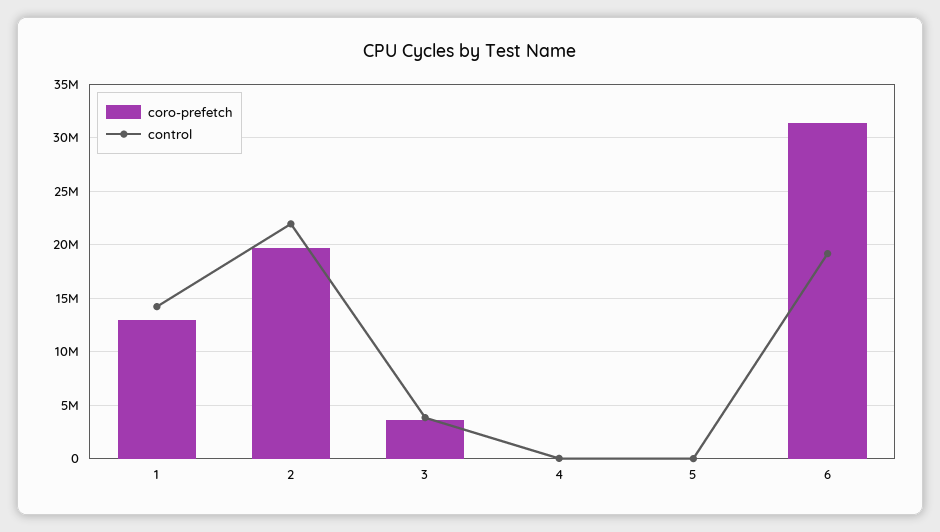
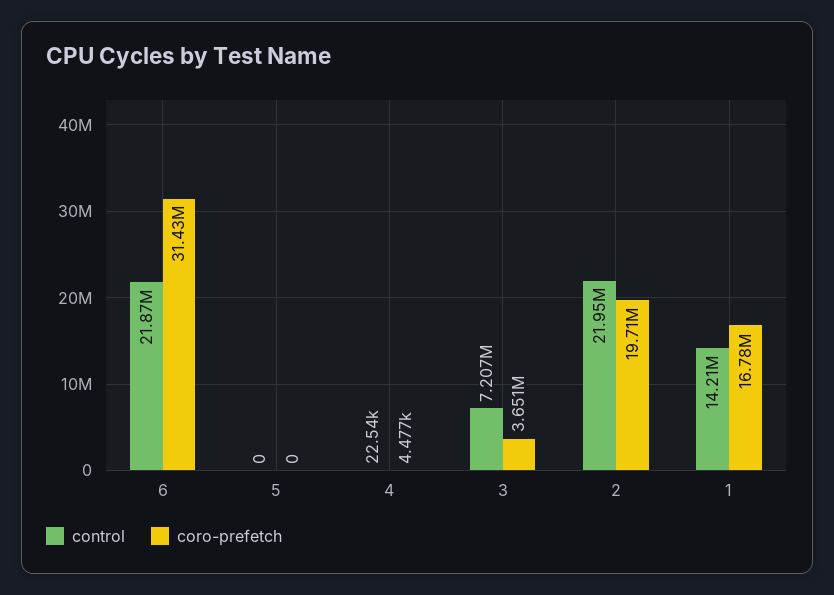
  {
    "coro-prefetch": {
-     "1": 13000000,
+     "1": 16780000,
      "2": 19710000,
      "3": 3651000,
      "4": 4477,
      "5": 0,
      "6": 31430000
    },
    "control": {
      "1": 14210000,
      "2": 21950000,
-     "3": 4000000,
+     "3": 7207000,
      "4": 22540,
      "5": 0,
-     "6": 19000000
+     "6": 21870000
    }
  }

